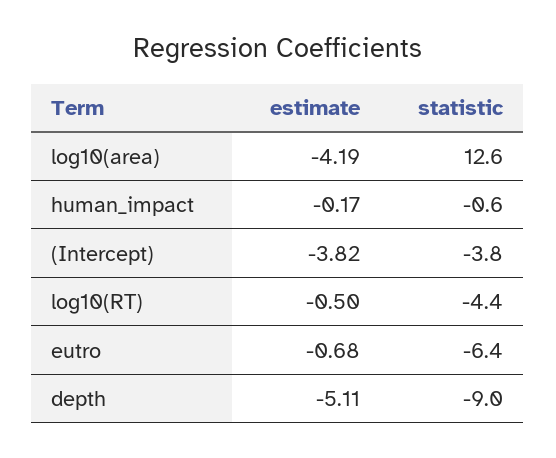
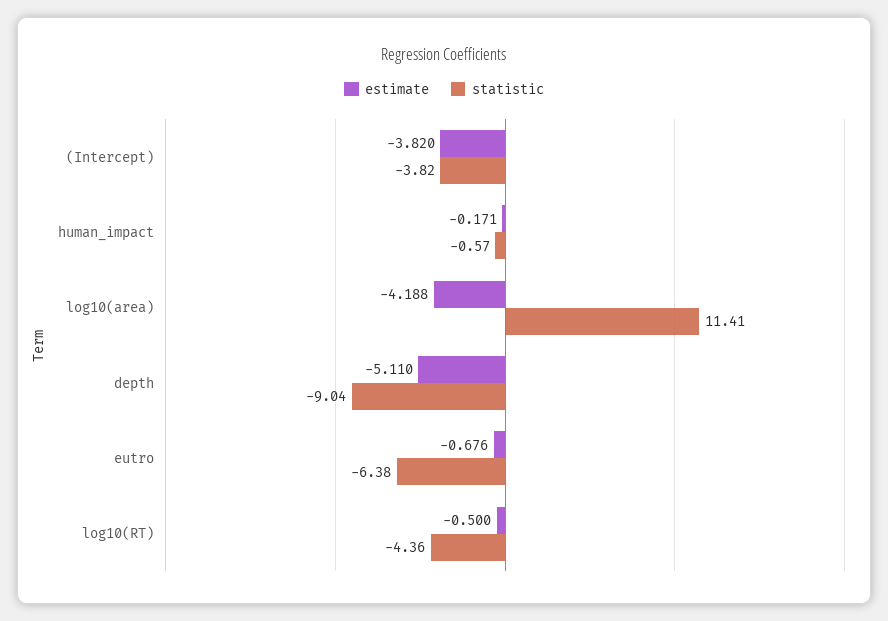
  {
    "estimate": {
      "log10(area)": -4.188,
      "human_impact": -0.171,
      "(Intercept)": -3.82,
      "log10(RT)": -0.5,
      "eutro": -0.676,
      "depth": -5.11
    },
    "statistic": {
-     "log10(area)": 12.6,
+     "log10(area)": 11.41,
      "human_impact": -0.57,
      "(Intercept)": -3.82,
      "log10(RT)": -4.36,
      "eutro": -6.38,
      "depth": -9.04
    }
  }

